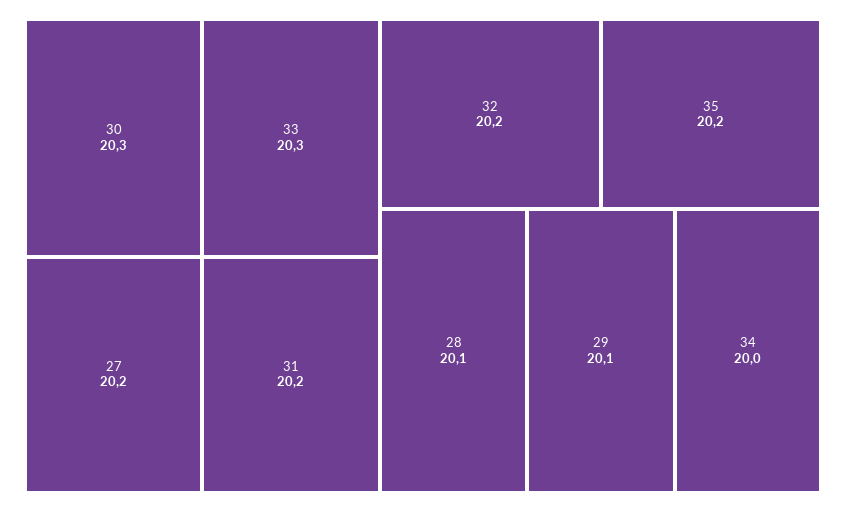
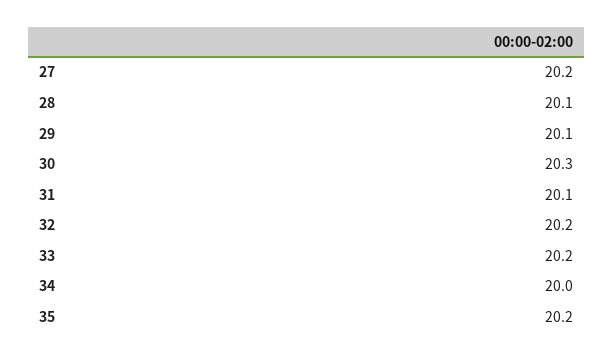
  {
    "30": 20.3,
-   "33": 20.3,
+   "33": 20.2,
    "27": 20.2,
-   "31": 20.2,
+   "31": 20.1,
    "32": 20.2,
    "35": 20.2,
    "28": 20.1,
    "29": 20.1,
    "34": 20
  }

